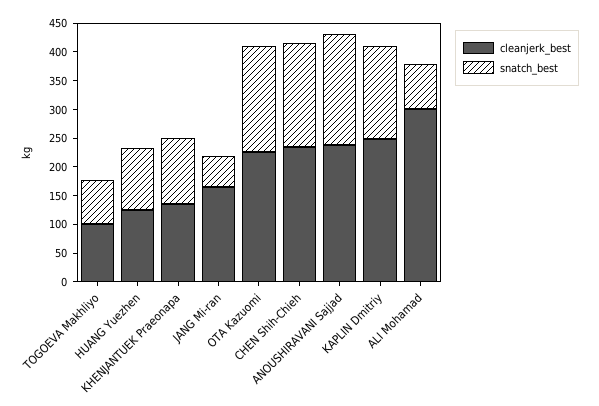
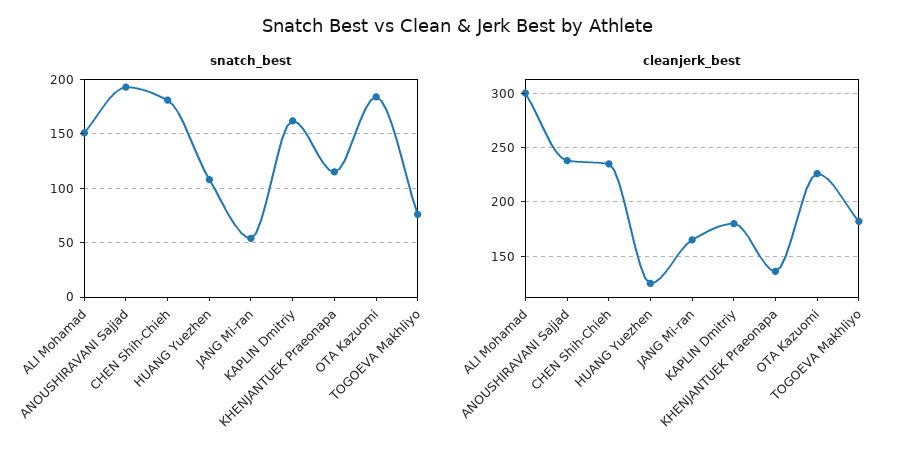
  {
    "cleanjerk_best": {
-     "TOGOEVA Makhliyo": 100,
+     "TOGOEVA Makhliyo": 180,
      "HUANG Yuezhen": 130,
      "KHENJANTUEK Praeonapa": 140,
      "JANG Mi-ran": 170,
      "OTA Kazuomi": 230,
      "CHEN Shih-Chieh": 240,
      "ANOUSHIRAVANI Sajjad": 240,
-     "KAPLIN Dmitriy": 250,
+     "KAPLIN Dmitriy": 180,
      "ALI Mohamad": 300
    },
    "snatch_best": {
      "TOGOEVA Makhliyo": 80,
      "HUANG Yuezhen": 110,
      "KHENJANTUEK Praeonapa": 120,
      "JANG Mi-ran": 50,
      "OTA Kazuomi": 180,
      "CHEN Shih-Chieh": 180,
      "ANOUSHIRAVANI Sajjad": 190,
      "KAPLIN Dmitriy": 160,
-     "ALI Mohamad": 75
+     "ALI Mohamad": 150
    }
  }

